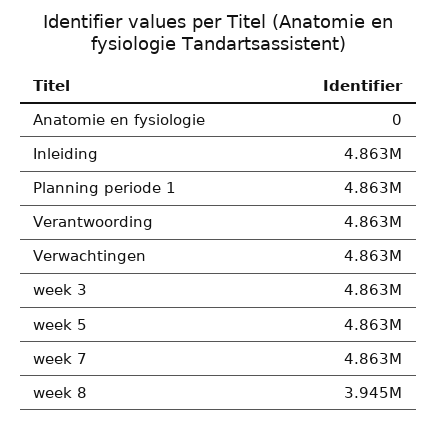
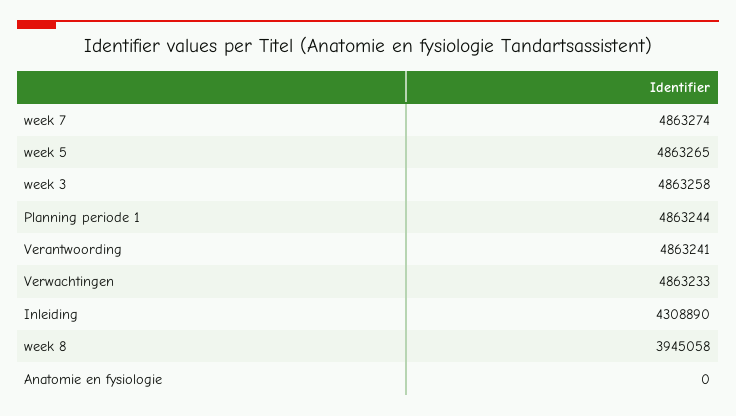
  {
    "Anatomie en fysiologie": 0,
-   "Inleiding": 4863000,
+   "Inleiding": 4308890,
    "Planning periode 1": 4863244,
    "Verantwoording": 4863241,
    "Verwachtingen": 4863233,
    "week 3": 4863258,
    "week 5": 4863265,
    "week 7": 4863274,
    "week 8": 3945058
  }

